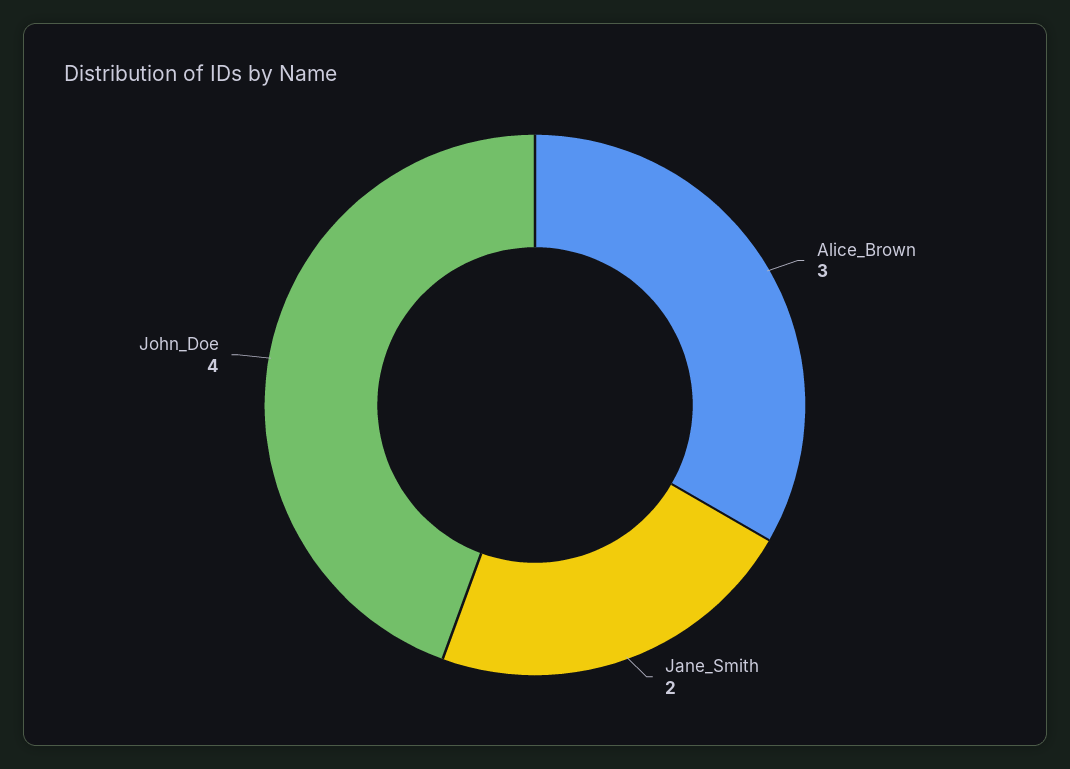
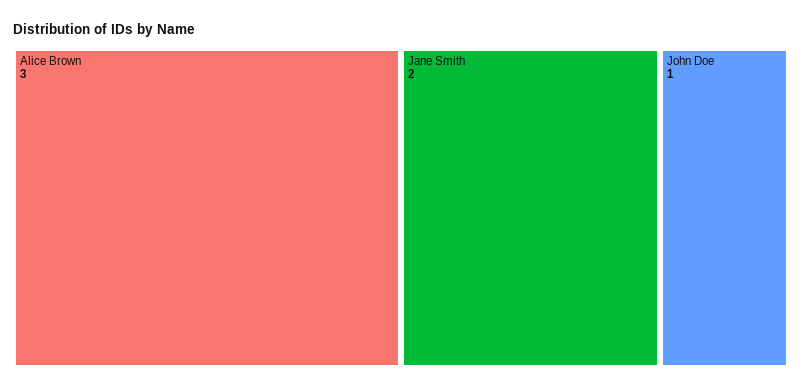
  {
    "Alice_Brown": 3,
    "Jane_Smith": 2,
-   "John_Doe": 4
+   "John_Doe": 1
  }

